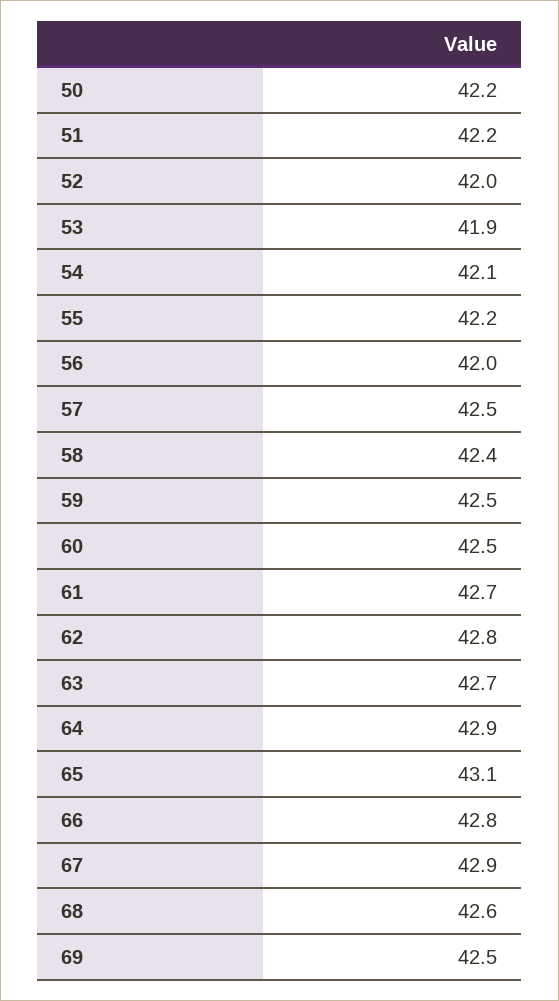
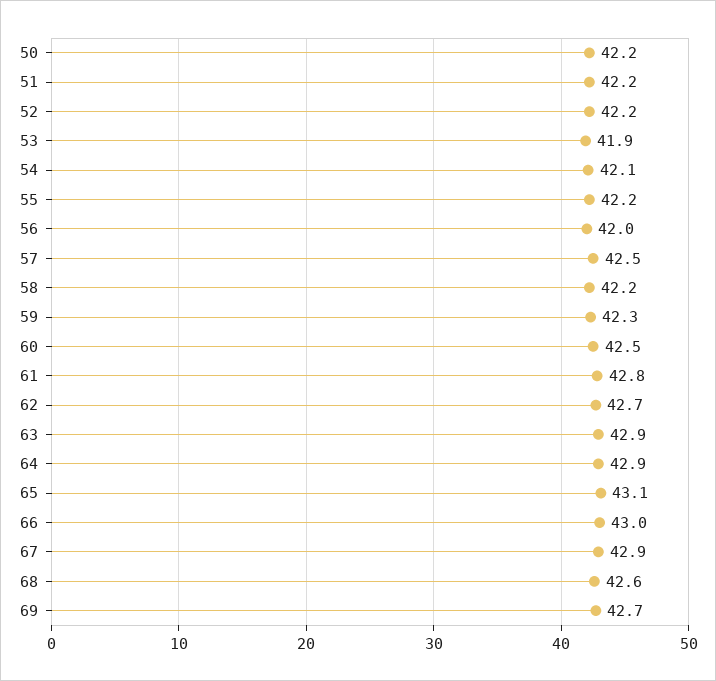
  {
    "50": 42.2,
    "51": 42.2,
-   "52": 42,
+   "52": 42.2,
    "53": 41.9,
    "54": 42.1,
    "55": 42.2,
    "56": 42,
    "57": 42.5,
-   "58": 42.4,
+   "58": 42.2,
-   "59": 42.5,
+   "59": 42.3,
    "60": 42.5,
-   "61": 42.7,
+   "61": 42.8,
-   "62": 42.8,
+   "62": 42.7,
-   "63": 42.7,
+   "63": 42.9,
    "64": 42.9,
    "65": 43.1,
-   "66": 42.8,
+   "66": 43,
    "67": 42.9,
    "68": 42.6,
-   "69": 42.5
+   "69": 42.7
  }

